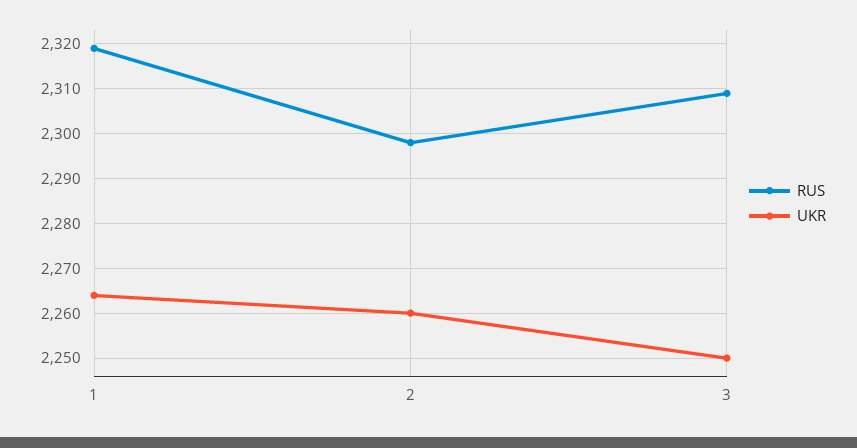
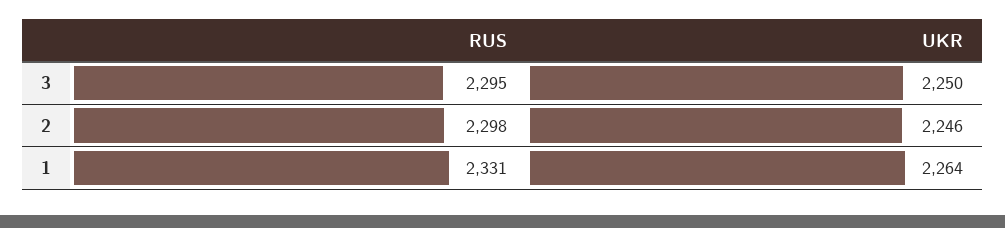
  {
    "RUS": {
-     "1": 2320,
+     "1": 2331,
      "2": 2298,
-     "3": 2310
+     "3": 2295
    },
    "UKR": {
      "1": 2264,
-     "2": 2260,
+     "2": 2246,
      "3": 2250
    }
  }

